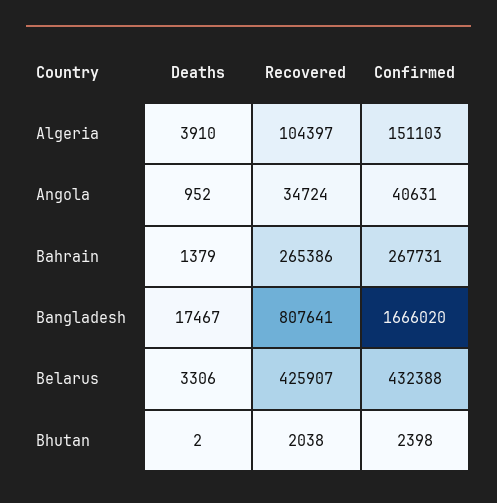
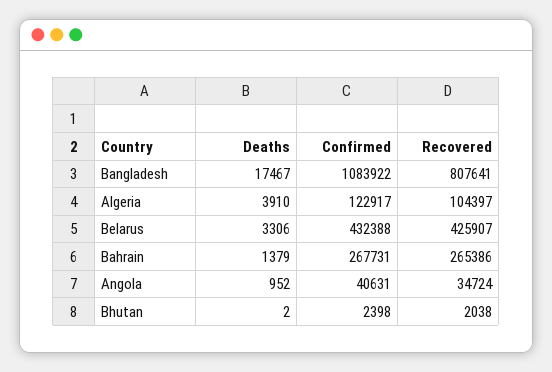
  {
    "Deaths": {
      "Algeria": 3910,
      "Angola": 952,
      "Bahrain": 1379,
      "Bangladesh": 17467,
      "Belarus": 3306,
      "Bhutan": 2
    },
    "Recovered": {
      "Algeria": 104397,
      "Angola": 34724,
      "Bahrain": 265386,
      "Bangladesh": 807641,
      "Belarus": 425907,
      "Bhutan": 2038
    },
    "Confirmed": {
-     "Algeria": 151103,
+     "Algeria": 122917,
      "Angola": 40631,
      "Bahrain": 267731,
-     "Bangladesh": 1666020,
+     "Bangladesh": 1083922,
      "Belarus": 432388,
      "Bhutan": 2398
    }
  }

